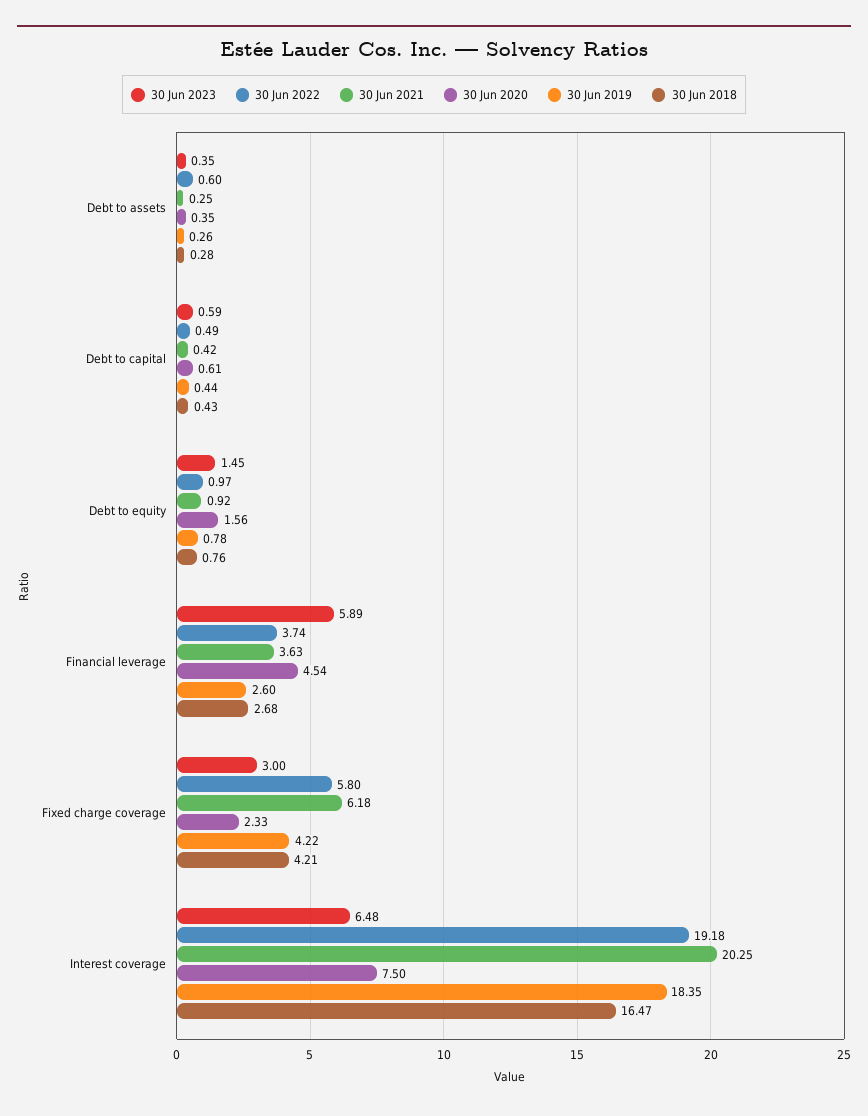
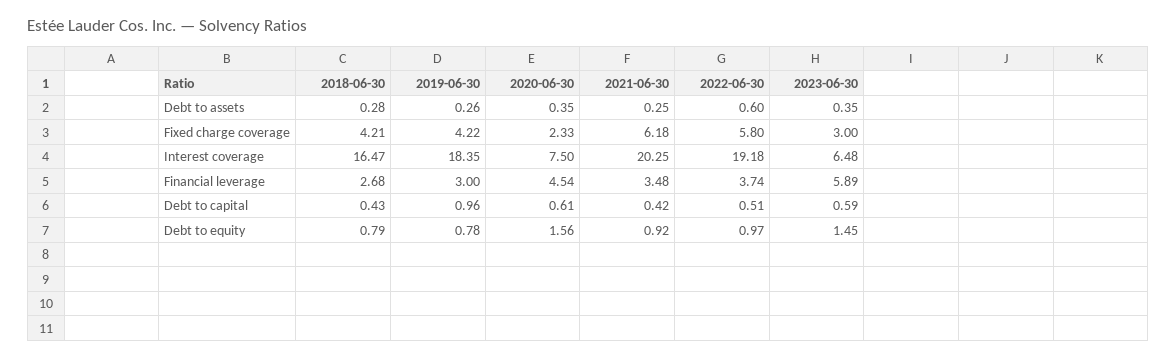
  {
    "30 Jun 2023": {
      "Debt to assets": 0.35,
      "Debt to capital": 0.59,
      "Debt to equity": 1.45,
      "Financial leverage": 5.89,
      "Fixed charge coverage": 3,
      "Interest coverage": 6.48
    },
    "30 Jun 2022": {
      "Debt to assets": 0.6,
-     "Debt to capital": 0.49,
+     "Debt to capital": 0.51,
      "Debt to equity": 0.97,
      "Financial leverage": 3.74,
      "Fixed charge coverage": 5.8,
      "Interest coverage": 19.18
    },
    "30 Jun 2021": {
      "Debt to assets": 0.25,
      "Debt to capital": 0.42,
      "Debt to equity": 0.92,
-     "Financial leverage": 3.63,
+     "Financial leverage": 3.48,
      "Fixed charge coverage": 6.18,
      "Interest coverage": 20.25
    },
    "30 Jun 2020": {
      "Debt to assets": 0.35,
      "Debt to capital": 0.61,
      "Debt to equity": 1.56,
      "Financial leverage": 4.54,
      "Fixed charge coverage": 2.33,
      "Interest coverage": 7.5
    },
    "30 Jun 2019": {
      "Debt to assets": 0.26,
-     "Debt to capital": 0.44,
+     "Debt to capital": 0.96,
      "Debt to equity": 0.78,
-     "Financial leverage": 2.6,
+     "Financial leverage": 3,
      "Fixed charge coverage": 4.22,
      "Interest coverage": 18.35
    },
    "30 Jun 2018": {
      "Debt to assets": 0.28,
      "Debt to capital": 0.43,
-     "Debt to equity": 0.76,
+     "Debt to equity": 0.79,
      "Financial leverage": 2.68,
      "Fixed charge coverage": 4.21,
      "Interest coverage": 16.47
    }
  }

